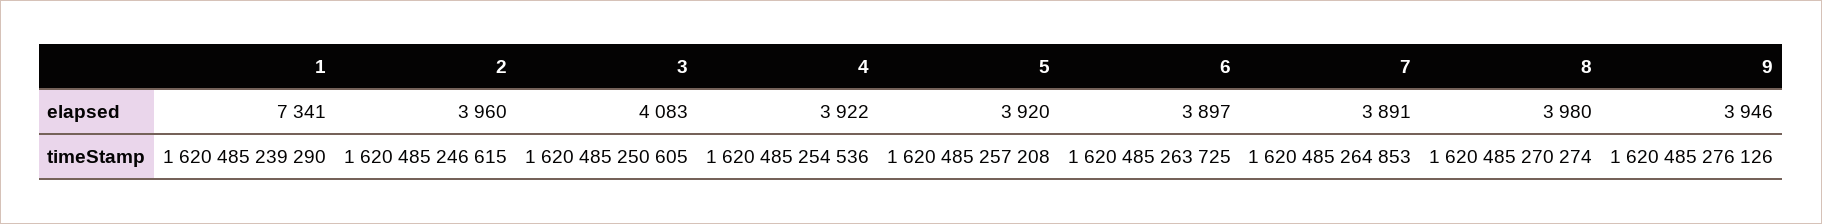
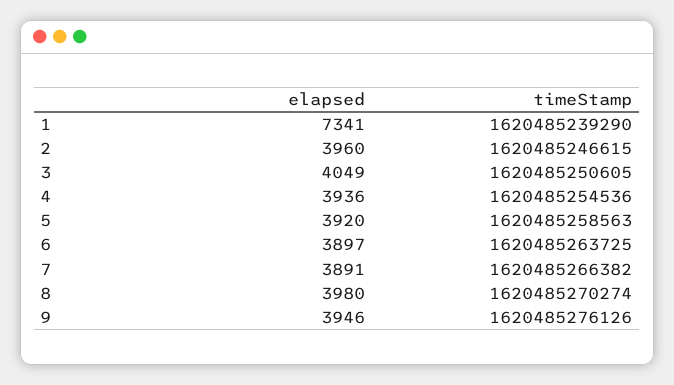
  {
    "1": {
      "elapsed": 7341,
      "timeStamp": 1620485239290
    },
    "2": {
      "elapsed": 3960,
      "timeStamp": 1620485246615
    },
    "3": {
-     "elapsed": 4083,
+     "elapsed": 4049,
      "timeStamp": 1620485250605
    },
    "4": {
-     "elapsed": 3922,
+     "elapsed": 3936,
      "timeStamp": 1620485254536
    },
    "5": {
      "elapsed": 3920,
-     "timeStamp": 1620485257208
+     "timeStamp": 1620485258563
    },
    "6": {
      "elapsed": 3897,
      "timeStamp": 1620485263725
    },
    "7": {
      "elapsed": 3891,
-     "timeStamp": 1620485264853
+     "timeStamp": 1620485266382
    },
    "8": {
      "elapsed": 3980,
      "timeStamp": 1620485270274
    },
    "9": {
      "elapsed": 3946,
      "timeStamp": 1620485276126
    }
  }

